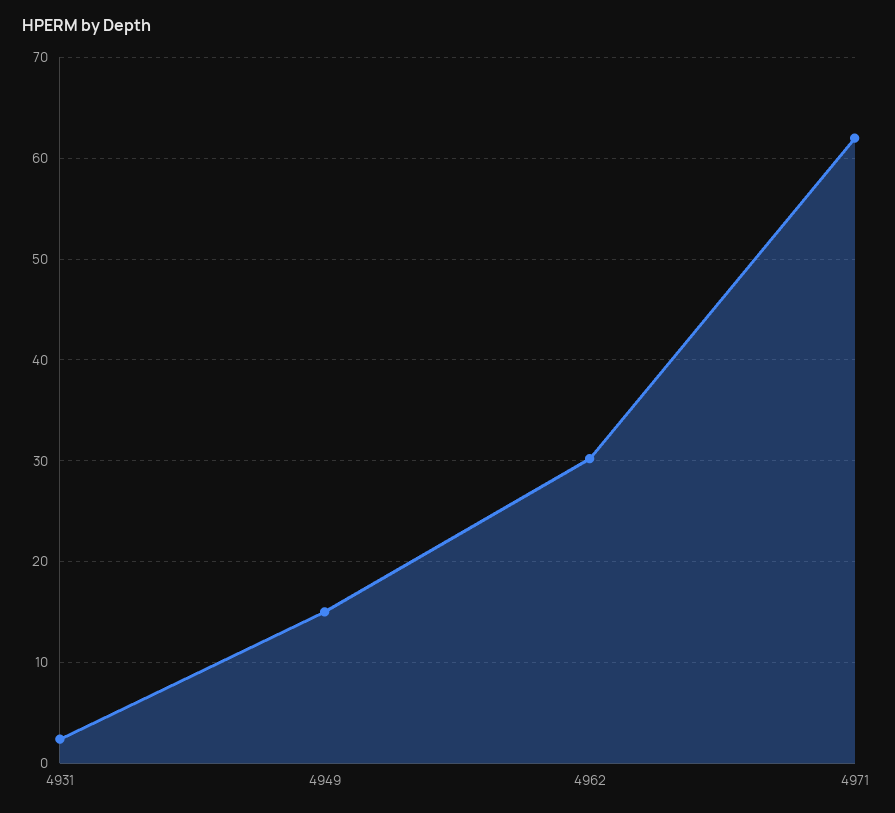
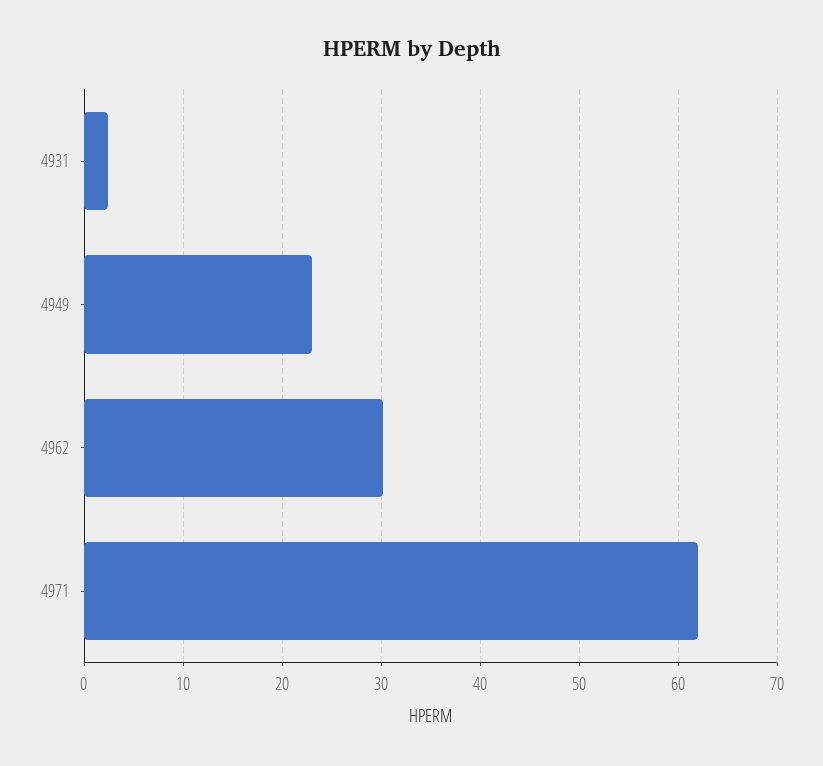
  {
    "4931": 2,
-   "4949": 15,
+   "4949": 23,
    "4962": 30,
    "4971": 62
  }

